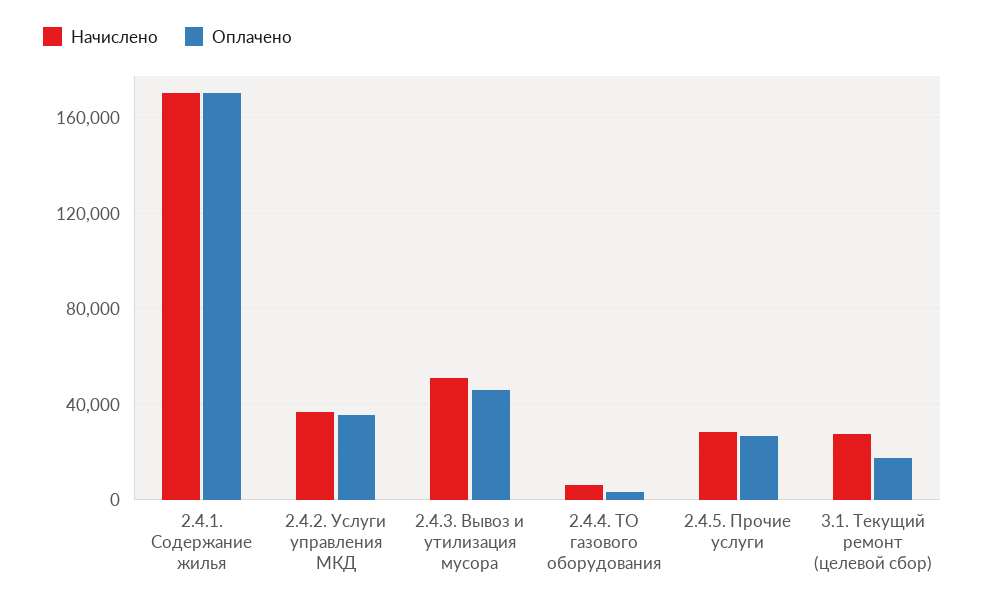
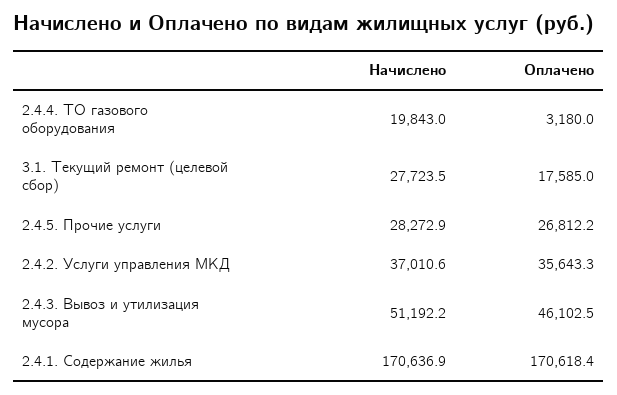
  {
    "Начислено": {
      "2.4.1. Содержание жилья": 170636.9,
      "2.4.2. Услуги управления МКД": 37010.6,
      "2.4.3. Вывоз и утилизация мусора": 51192.2,
-     "2.4.4. ТО газового оборудования": 5000,
+     "2.4.4. ТО газового оборудования": 19843,
      "2.4.5. Прочие услуги": 28272.9,
      "3.1. Текущий ремонт (целевой сбор)": 27723.5
    },
    "Оплачено": {
      "2.4.1. Содержание жилья": 170618.4,
      "2.4.2. Услуги управления МКД": 35643.3,
      "2.4.3. Вывоз и утилизация мусора": 46102.5,
      "2.4.4. ТО газового оборудования": 3180,
      "2.4.5. Прочие услуги": 26812.2,
      "3.1. Текущий ремонт (целевой сбор)": 17585
    }
  }

